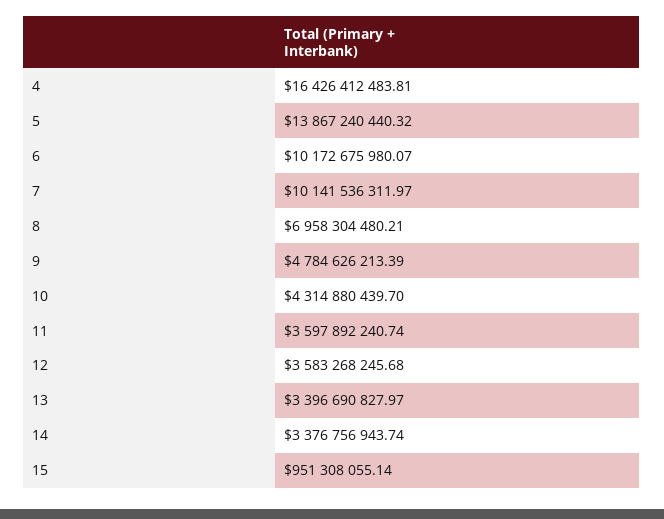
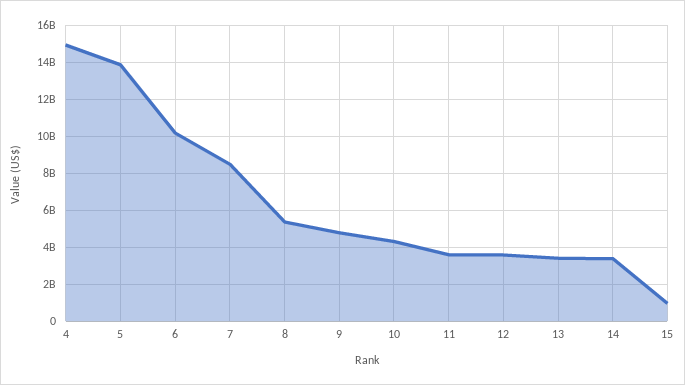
  {
-   "4": 16426412483.81,
+   "4": 15000000000,
    "5": 13867240440.32,
    "6": 10172675980.07,
-   "7": 10141536311.97,
+   "7": 8500000000,
-   "8": 6958304480.21,
+   "8": 5500000000,
    "9": 4784626213.39,
    "10": 4314880439.7,
    "11": 3597892240.74,
    "12": 3583268245.68,
    "13": 3396690827.97,
    "14": 3376756943.74,
    "15": 951308055.14
  }

